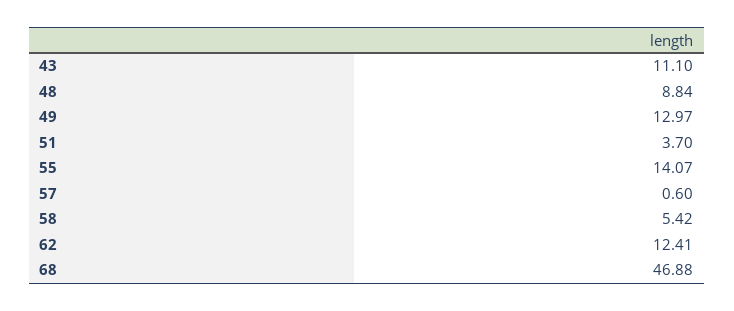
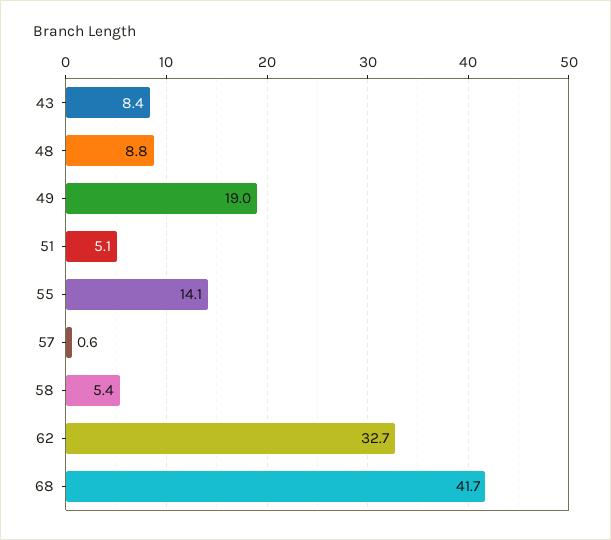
  {
-   "43": 11.1,
+   "43": 8.4,
    "48": 8.84,
-   "49": 12.97,
+   "49": 19,
-   "51": 3.7,
+   "51": 5.1,
    "55": 14.07,
    "57": 0.6,
    "58": 5.42,
-   "62": 12.41,
+   "62": 32.7,
-   "68": 46.88
+   "68": 41.7
  }

